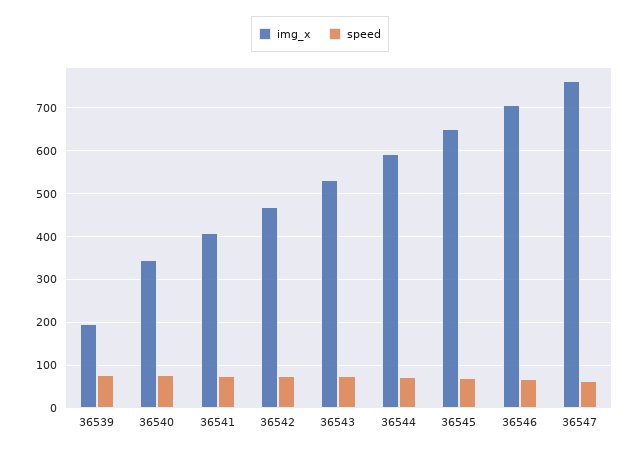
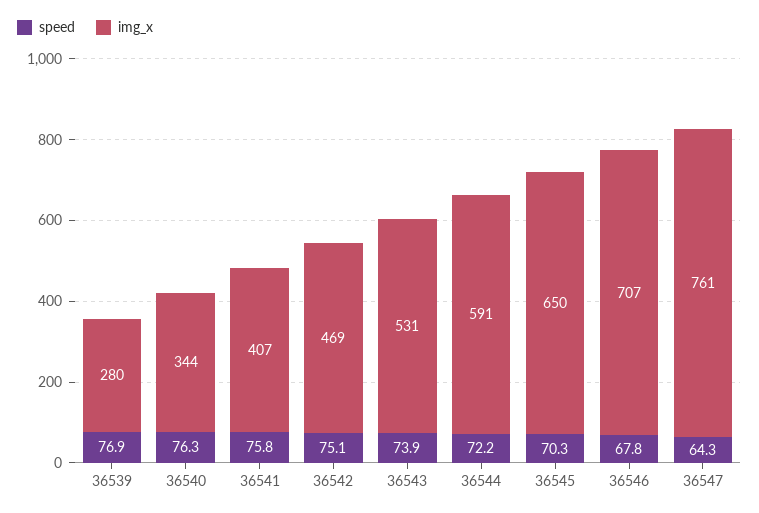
  {
    "img_x": {
-     "36539": 200,
+     "36539": 280,
      "36540": 344,
      "36541": 407,
      "36542": 469,
      "36543": 531,
      "36544": 591,
      "36545": 650,
      "36546": 707,
      "36547": 761
    },
    "speed": {
      "36539": 76.9,
      "36540": 76.3,
      "36541": 75.8,
      "36542": 75.1,
      "36543": 73.9,
      "36544": 72.2,
      "36545": 70.3,
      "36546": 67.8,
      "36547": 64.3
    }
  }

